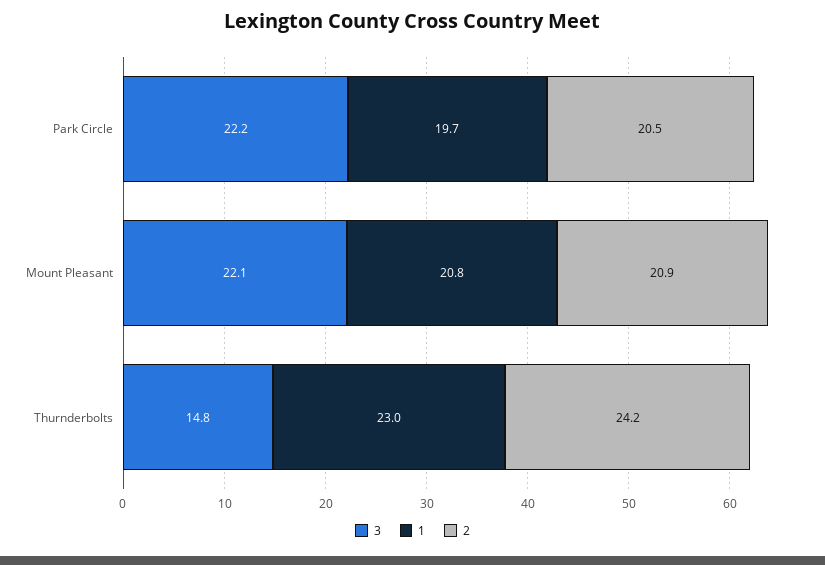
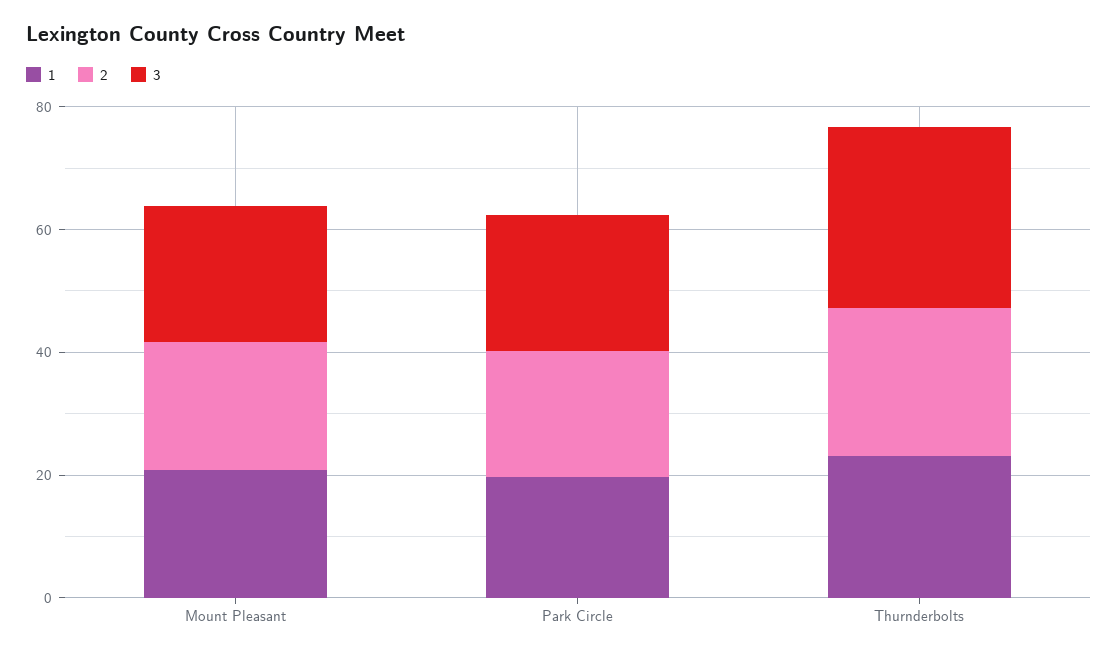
  {
    "3": {
      "Park Circle": 22.2,
      "Mount Pleasant": 22.1,
-     "Thurnderbolts": 14.8
+     "Thurnderbolts": 30
    },
    "1": {
      "Park Circle": 19.7,
      "Mount Pleasant": 20.8,
      "Thurnderbolts": 23
    },
    "2": {
      "Park Circle": 20.5,
      "Mount Pleasant": 20.9,
      "Thurnderbolts": 24.2
    }
  }

